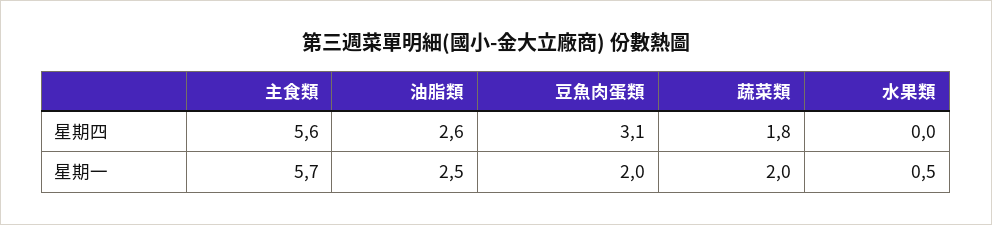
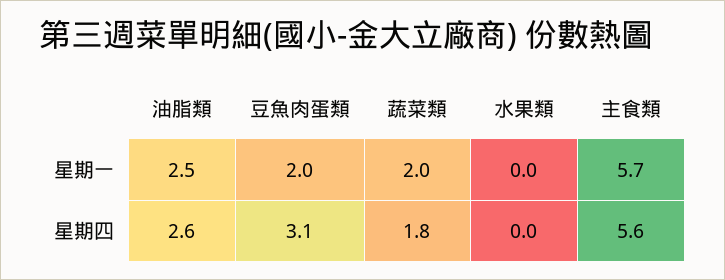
  {
    "主食類": {
      "星期四": 5.6,
      "星期一": 5.7
    },
    "油脂類": {
      "星期四": 2.6,
      "星期一": 2.5
    },
    "豆魚肉蛋類": {
      "星期四": 3.1,
      "星期一": 2
    },
    "蔬菜類": {
      "星期四": 1.8,
      "星期一": 2
    },
    "水果類": {
      "星期四": 0,
-     "星期一": 0.5
+     "星期一": 0
    }
  }

